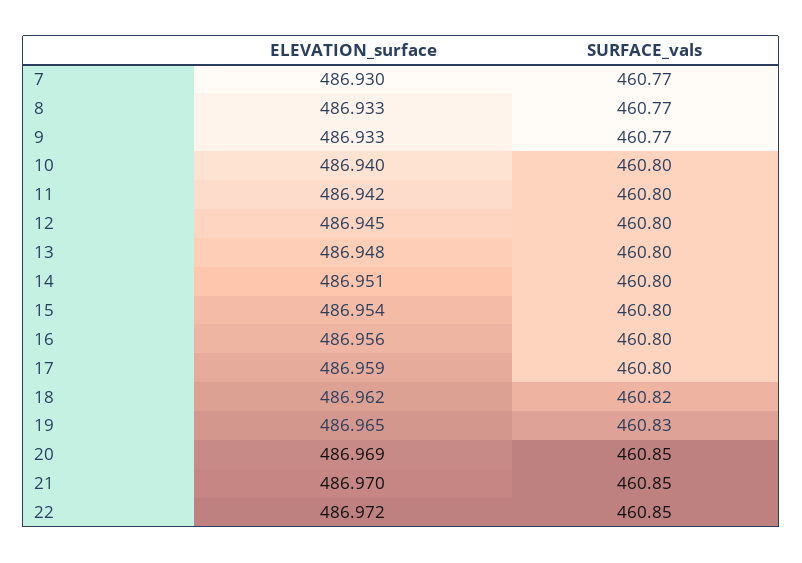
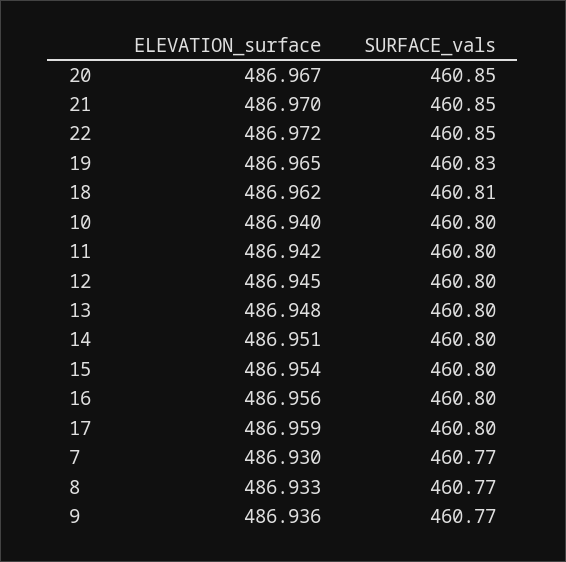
  {
    "ELEVATION_surface": {
      "7": 486.93,
      "8": 486.933,
-     "9": 486.933,
+     "9": 486.936,
      "10": 486.94,
      "11": 486.942,
      "12": 486.945,
      "13": 486.948,
      "14": 486.951,
      "15": 486.954,
      "16": 486.956,
      "17": 486.959,
      "18": 486.962,
      "19": 486.965,
-     "20": 486.969,
+     "20": 486.967,
      "21": 486.97,
      "22": 486.972
    },
    "SURFACE_vals": {
      "7": 460.77,
      "8": 460.77,
      "9": 460.77,
      "10": 460.8,
      "11": 460.8,
      "12": 460.8,
      "13": 460.8,
      "14": 460.8,
      "15": 460.8,
      "16": 460.8,
      "17": 460.8,
-     "18": 460.82,
+     "18": 460.81,
      "19": 460.83,
      "20": 460.85,
      "21": 460.85,
      "22": 460.85
    }
  }

